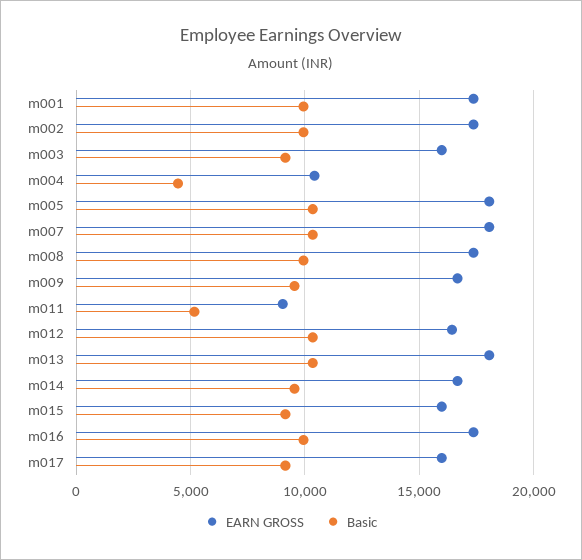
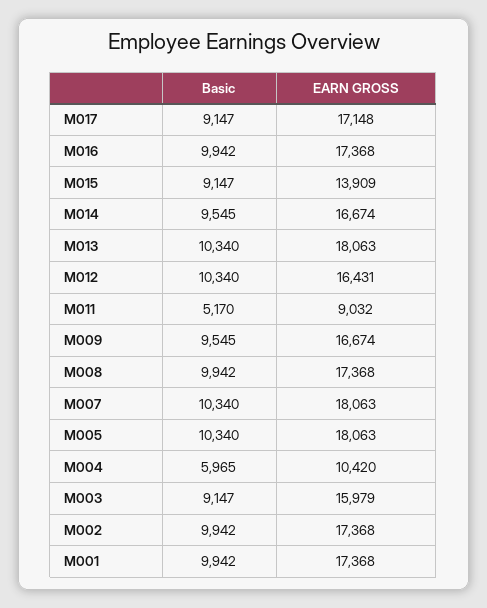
  {
    "EARN GROSS": {
      "m001": 17368,
      "m002": 17368,
      "m003": 15979,
      "m004": 10420,
      "m005": 18063,
      "m007": 18063,
      "m008": 17368,
      "m009": 16674,
      "m011": 9032,
      "m012": 16431,
      "m013": 18063,
      "m014": 16674,
-     "m015": 16000,
+     "m015": 13909,
      "m016": 17368,
-     "m017": 16000
+     "m017": 17148
    },
    "Basic": {
      "m001": 9942,
      "m002": 9942,
      "m003": 9147,
-     "m004": 4500,
+     "m004": 5965,
      "m005": 10340,
      "m007": 10340,
      "m008": 9942,
      "m009": 9545,
      "m011": 5170,
      "m012": 10340,
      "m013": 10340,
      "m014": 9545,
      "m015": 9147,
      "m016": 9942,
      "m017": 9147
    }
  }

